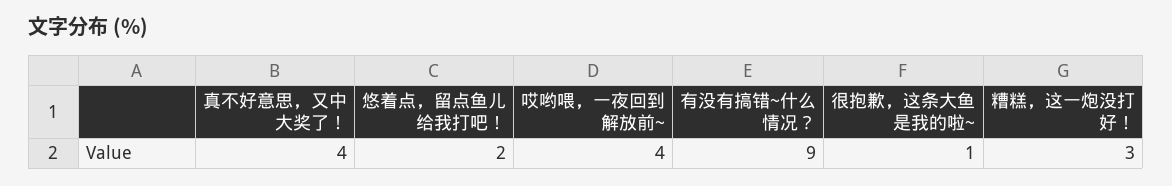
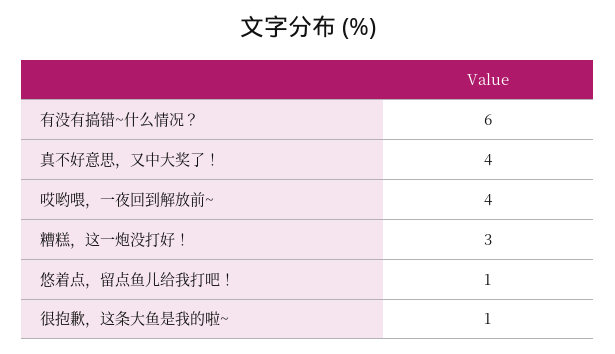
  {
    "真不好意思，又中大奖了！": 4,
-   "悠着点，留点鱼儿给我打吧！": 2,
+   "悠着点，留点鱼儿给我打吧！": 1,
    "哎哟喂，一夜回到解放前~": 4,
-   "有没有搞错~什么情况？": 9,
+   "有没有搞错~什么情况？": 6,
    "很抱歉，这条大鱼是我的啦~": 1,
    "糟糕，这一炮没打好！": 3
  }

